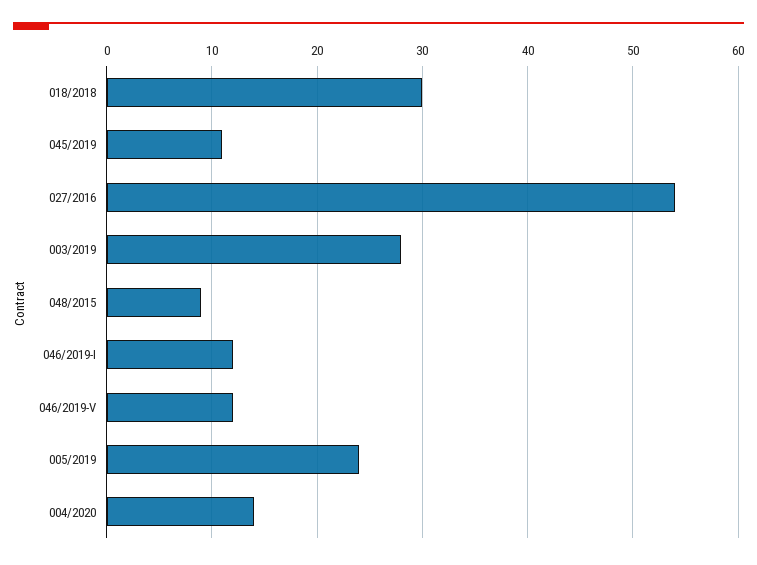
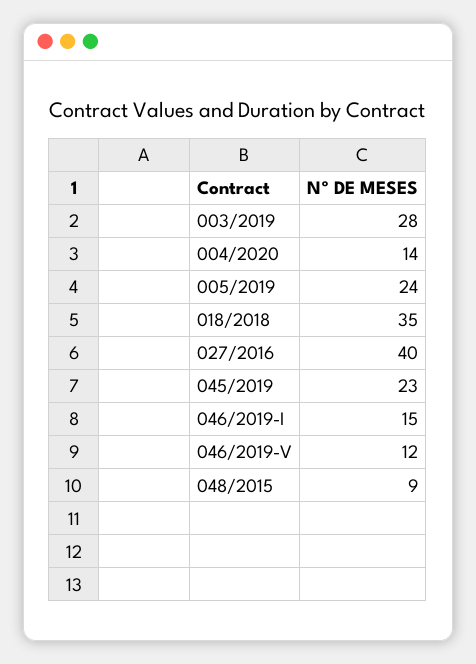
  {
-   "018/2018": 30,
+   "018/2018": 35,
-   "045/2019": 11,
+   "045/2019": 23,
-   "027/2016": 54,
+   "027/2016": 40,
    "003/2019": 28,
    "048/2015": 9,
-   "046/2019-I": 12,
+   "046/2019-I": 15,
    "046/2019-V": 12,
    "005/2019": 24,
    "004/2020": 14
  }

